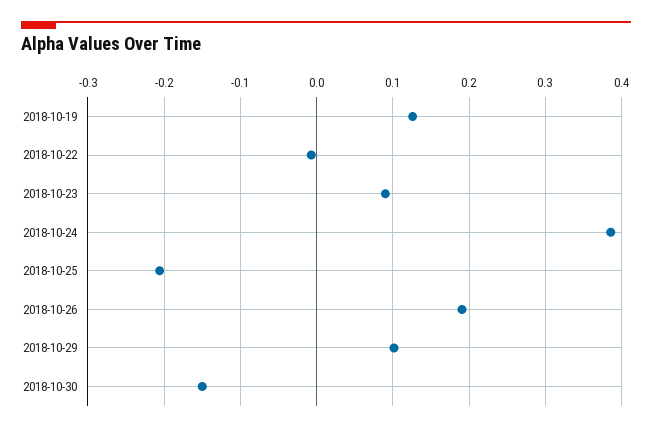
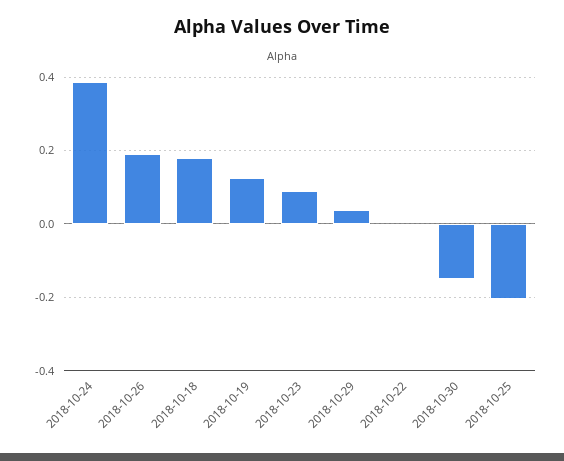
  {
    "2018-10-19": 0.13,
    "2018-10-22": -0.01,
    "2018-10-23": 0.09,
    "2018-10-24": 0.39,
    "2018-10-25": -0.21,
    "2018-10-26": 0.19,
-   "2018-10-29": 0.1,
+   "2018-10-29": 0.04,
-   "2018-10-30": -0.15
+   "2018-10-30": -0.15,
+   "2018-10-18": 0.18
  }

